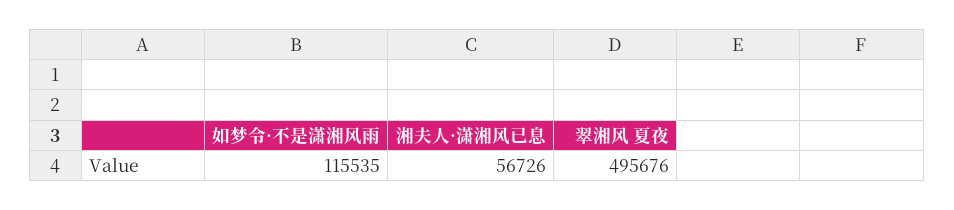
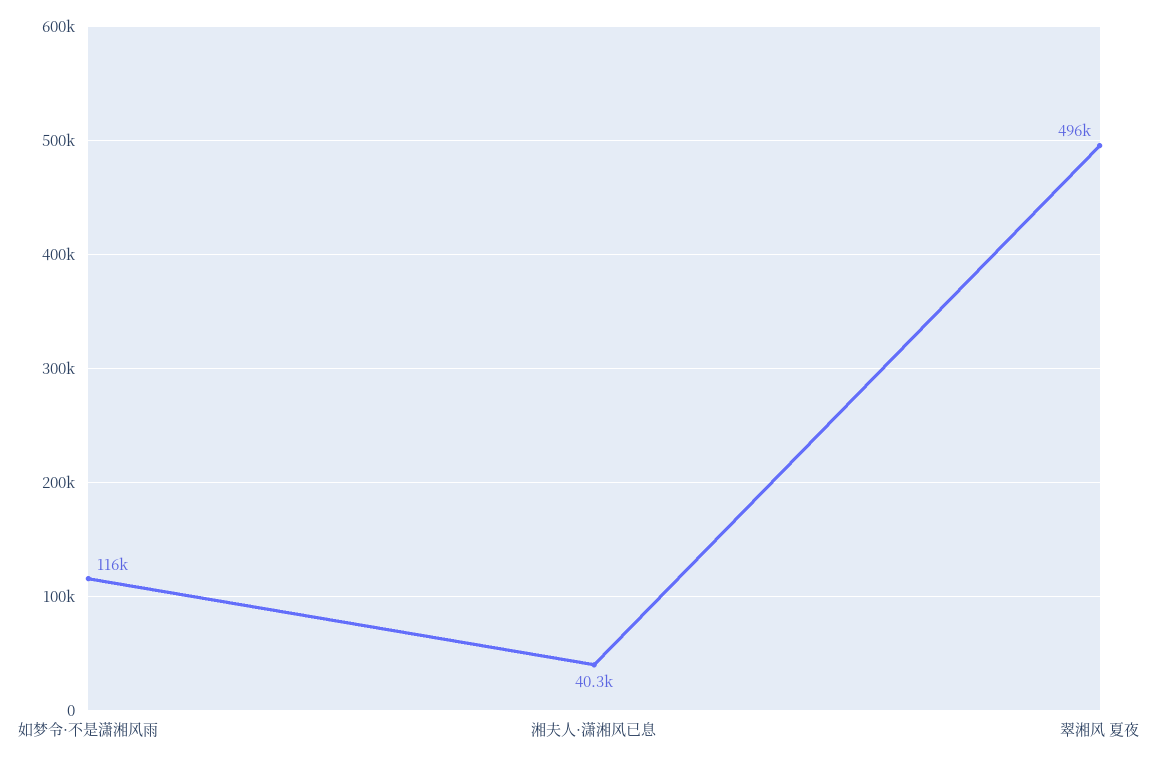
  {
    "如梦令·不是潇湘风雨": 115535,
-   "湘夫人·潇湘风已息": 56726,
+   "湘夫人·潇湘风已息": 40300,
    "翠湘风 夏夜": 495676
  }

